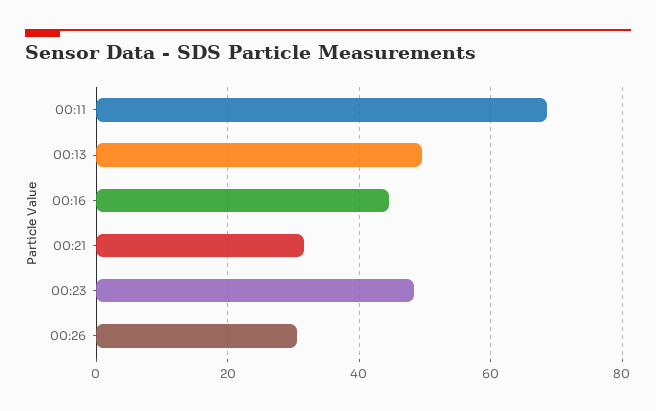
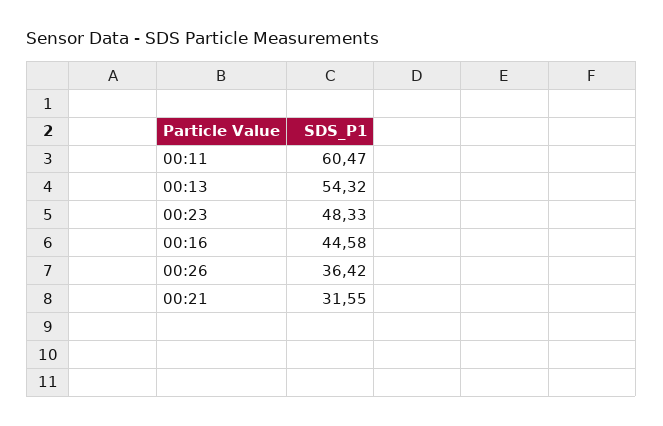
  {
-   "00:11": 68,
+   "00:11": 60.47,
-   "00:13": 50,
+   "00:13": 54.32,
    "00:16": 44.58,
    "00:21": 31.55,
    "00:23": 48.33,
-   "00:26": 30
+   "00:26": 36.42
  }

